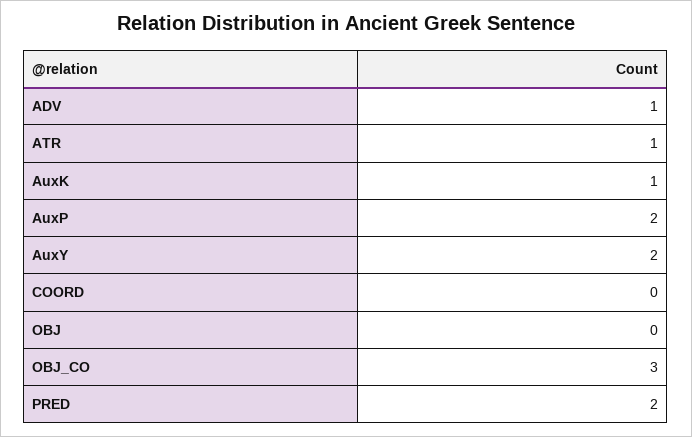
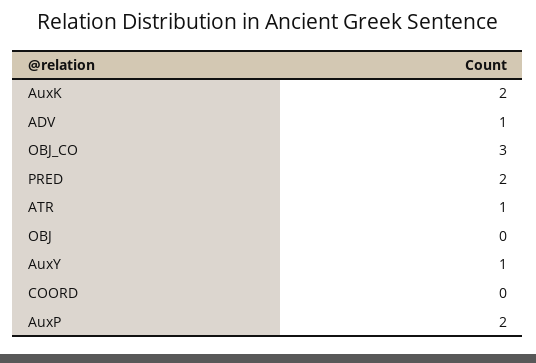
  {
    "ADV": 1,
    "ATR": 1,
-   "AuxK": 1,
+   "AuxK": 2,
    "AuxP": 2,
-   "AuxY": 2,
+   "AuxY": 1,
    "COORD": 0,
    "OBJ": 0,
    "OBJ_CO": 3,
    "PRED": 2
  }

